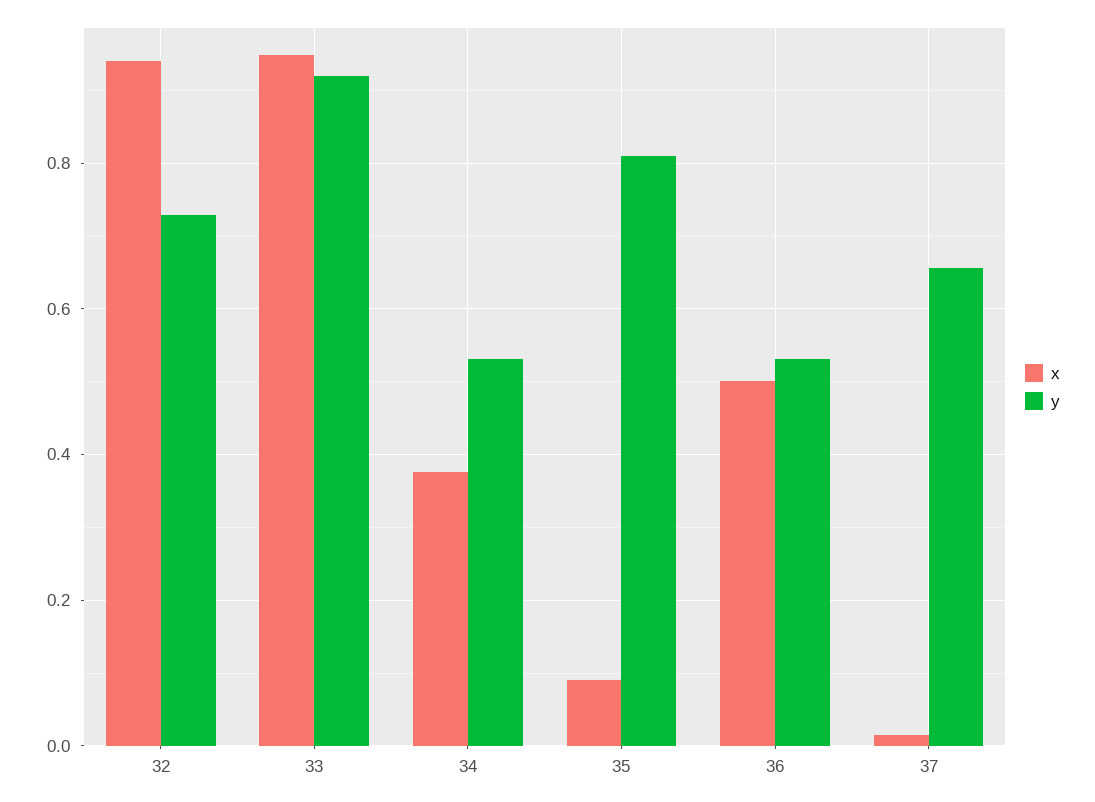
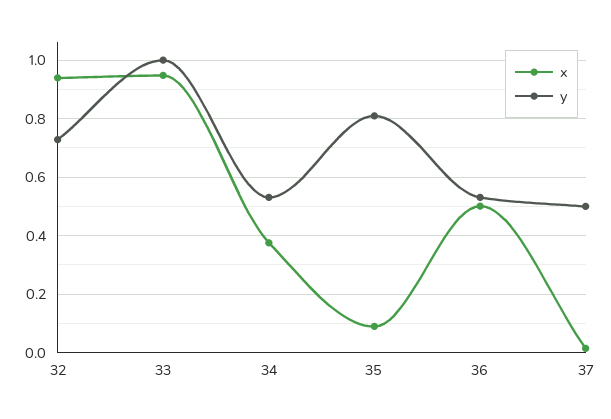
  {
    "x": {
      "32": 0.94,
      "33": 0.94,
      "34": 0.38,
      "35": 0.08,
      "36": 0.5,
      "37": 0.02
    },
    "y": {
      "32": 0.72,
-     "33": 0.92,
+     "33": 1,
      "34": 0.54,
      "35": 0.82,
      "36": 0.54,
-     "37": 0.66
+     "37": 0.5
    }
  }

